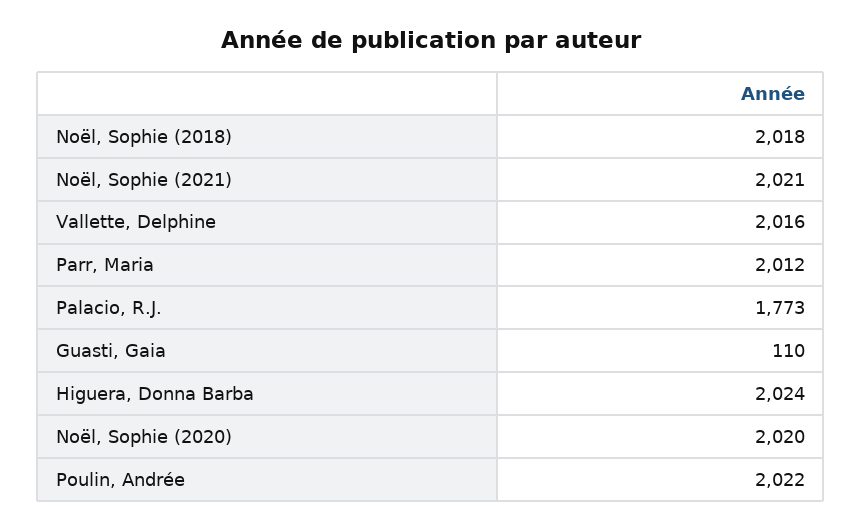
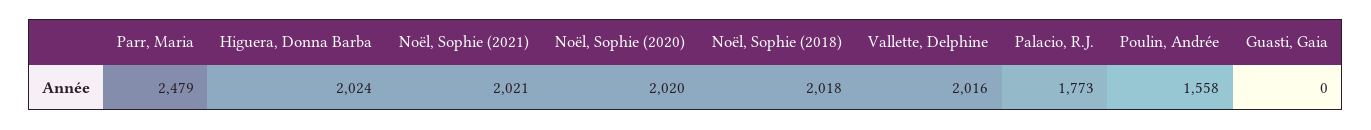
  {
    "Noël, Sophie (2018)": 2018,
    "Noël, Sophie (2021)": 2021,
    "Vallette, Delphine": 2016,
-   "Parr, Maria": 2012,
+   "Parr, Maria": 2479,
    "Palacio, R.J.": 1773,
-   "Guasti, Gaia": 110,
+   "Guasti, Gaia": 0,
    "Higuera, Donna Barba": 2024,
    "Noël, Sophie (2020)": 2020,
-   "Poulin, Andrée": 2022
+   "Poulin, Andrée": 1558
  }

